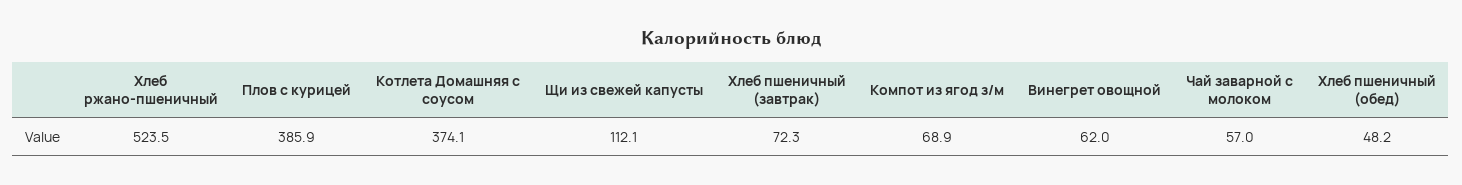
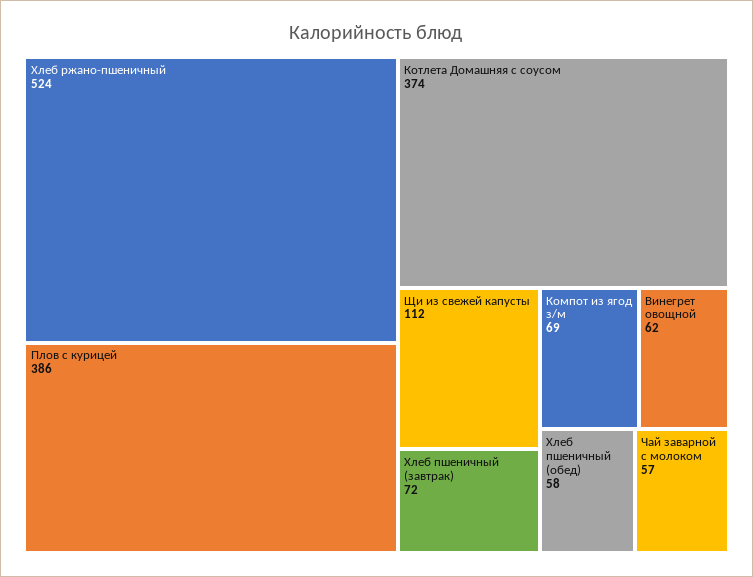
  {
    "Хлеб ржано-пшеничный": 523.5,
    "Плов с курицей": 385.9,
    "Котлета Домашняя с соусом": 374.1,
    "Щи из свежей капусты": 112.1,
    "Хлеб пшеничный (завтрак)": 72.3,
    "Компот из ягод з/м": 68.9,
    "Винегрет овощной": 62,
    "Чай заварной с молоком": 57,
-   "Хлеб пшеничный (обед)": 48.2
+   "Хлеб пшеничный (обед)": 58
  }

